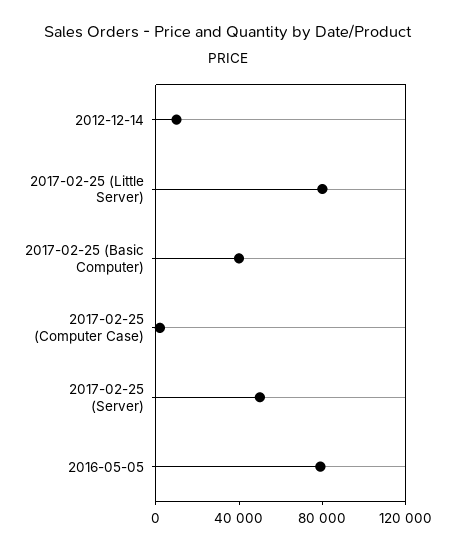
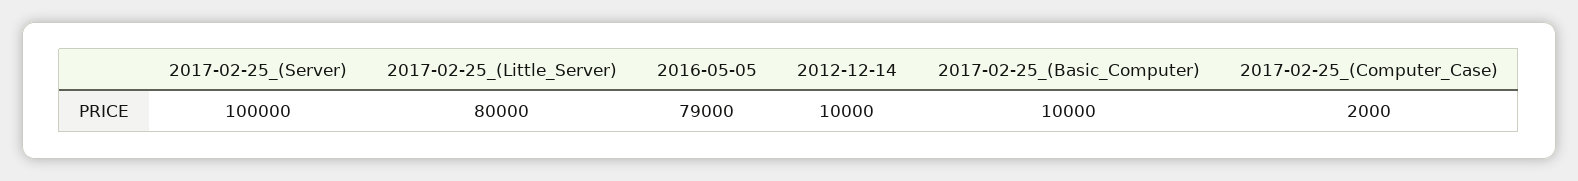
  {
    "2012-12-14": 10000,
    "2017-02-25 (Little Server)": 80000,
-   "2017-02-25 (Basic Computer)": 40000,
+   "2017-02-25 (Basic Computer)": 10000,
    "2017-02-25 (Computer Case)": 2000,
-   "2017-02-25 (Server)": 50000,
+   "2017-02-25 (Server)": 100000,
    "2016-05-05": 79000
  }

